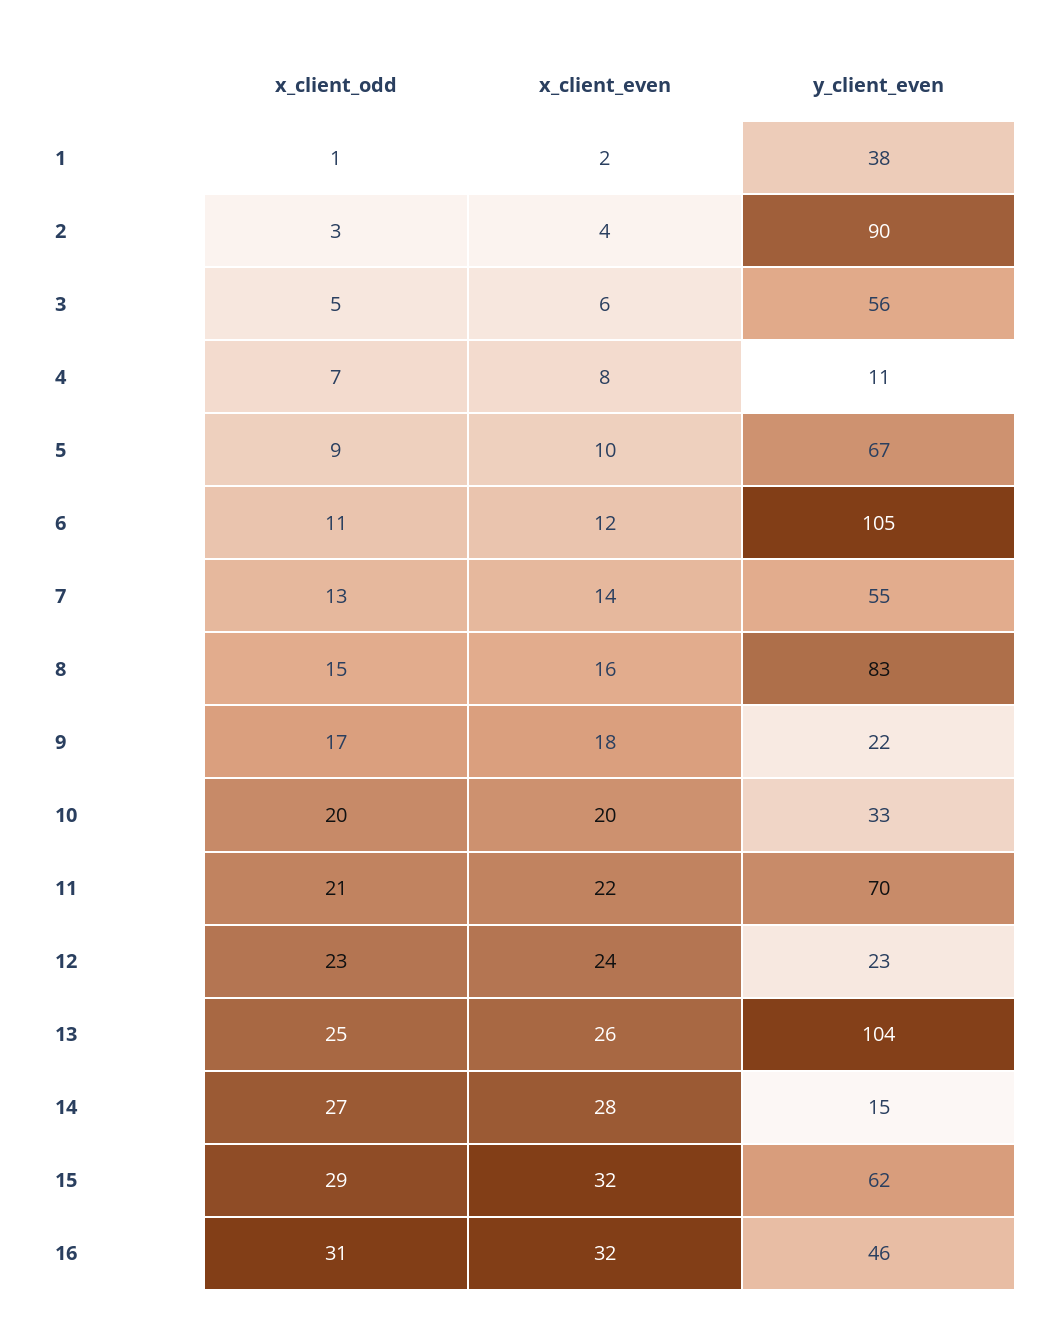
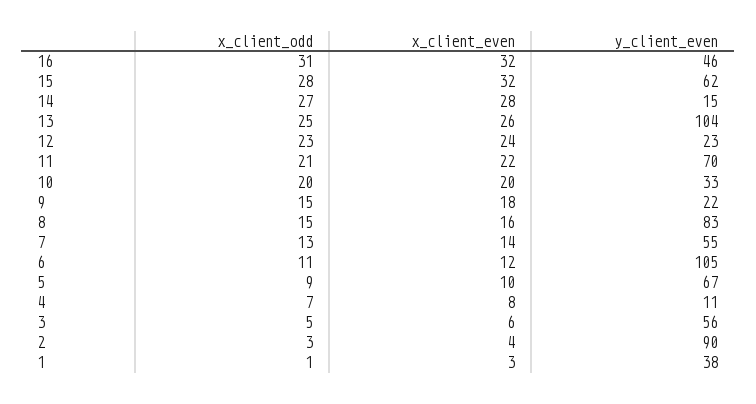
  {
    "x_client_odd": {
      "1": 1,
      "2": 3,
      "3": 5,
      "4": 7,
      "5": 9,
      "6": 11,
      "7": 13,
      "8": 15,
-     "9": 17,
+     "9": 15,
      "10": 20,
      "11": 21,
      "12": 23,
      "13": 25,
      "14": 27,
-     "15": 29,
+     "15": 28,
      "16": 31
    },
    "x_client_even": {
-     "1": 2,
+     "1": 3,
      "2": 4,
      "3": 6,
      "4": 8,
      "5": 10,
      "6": 12,
      "7": 14,
      "8": 16,
      "9": 18,
      "10": 20,
      "11": 22,
      "12": 24,
      "13": 26,
      "14": 28,
      "15": 32,
      "16": 32
    },
    "y_client_even": {
      "1": 38,
      "2": 90,
      "3": 56,
      "4": 11,
      "5": 67,
      "6": 105,
      "7": 55,
      "8": 83,
      "9": 22,
      "10": 33,
      "11": 70,
      "12": 23,
      "13": 104,
      "14": 15,
      "15": 62,
      "16": 46
    }
  }

